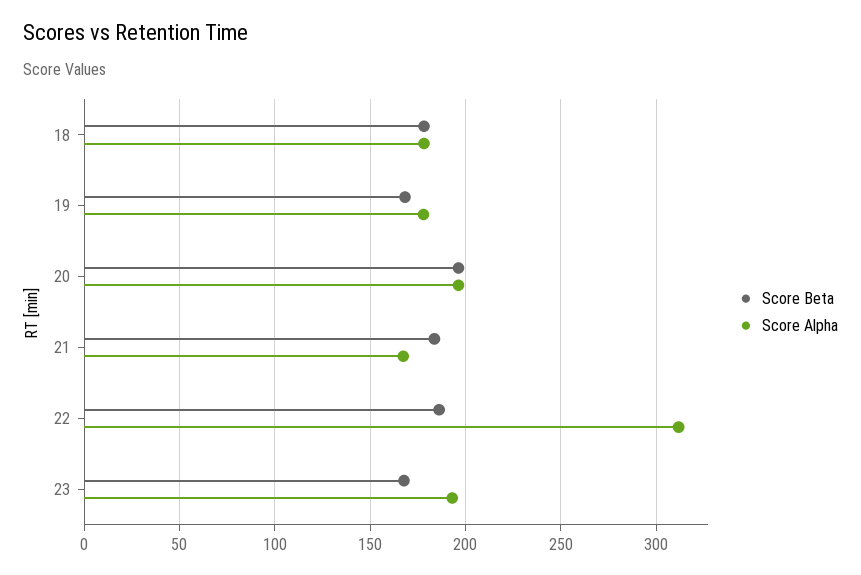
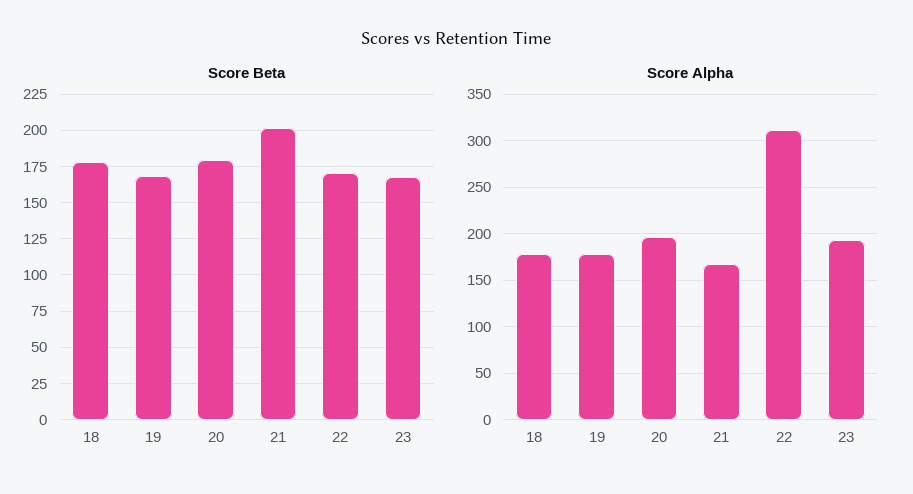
  {
    "Score Beta": {
      "18": 180,
      "19": 170,
-     "20": 195,
+     "20": 180,
-     "21": 185,
+     "21": 200,
-     "22": 185,
+     "22": 170,
      "23": 170
    },
    "Score Alpha": {
      "18": 180,
      "19": 180,
      "20": 195,
      "21": 165,
      "22": 310,
      "23": 195
    }
  }

